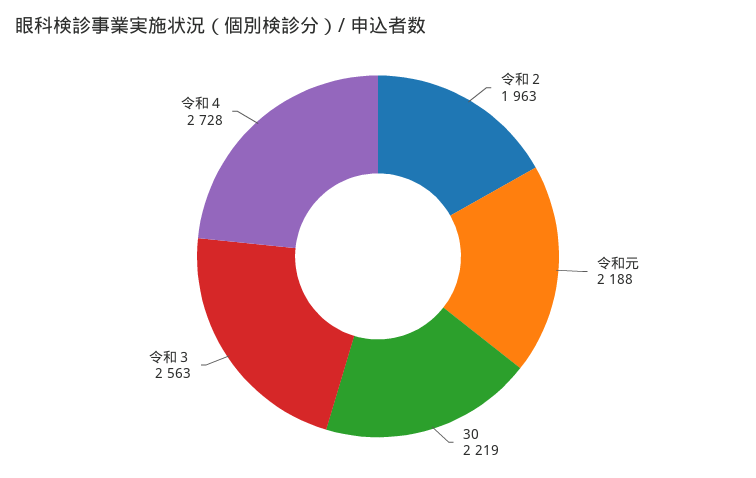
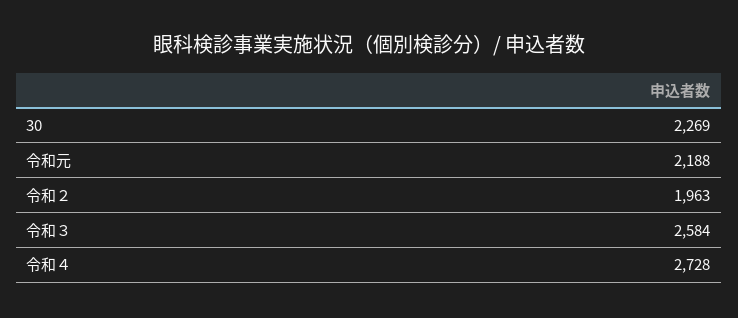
  {
    "令和２": 1963,
    "令和元": 2188,
-   "30": 2219,
+   "30": 2269,
-   "令和３": 2563,
+   "令和３": 2584,
    "令和４": 2728
  }

